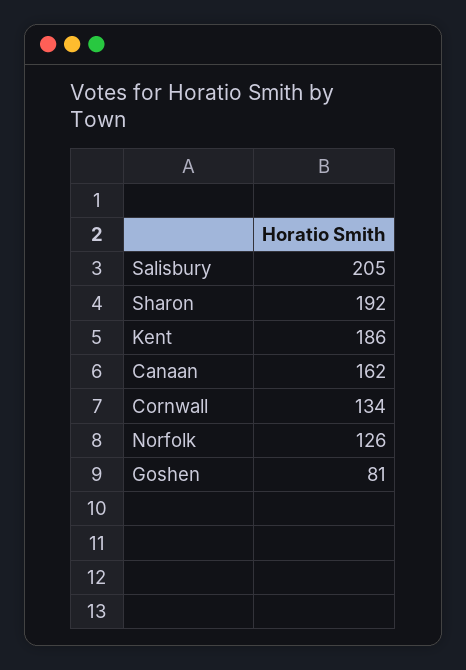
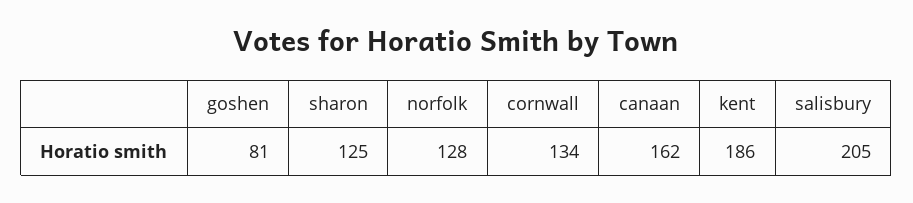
  {
    "Salisbury": 205,
-   "Sharon": 192,
+   "Sharon": 125,
    "Kent": 186,
    "Canaan": 162,
    "Cornwall": 134,
-   "Norfolk": 126,
+   "Norfolk": 128,
    "Goshen": 81
  }

